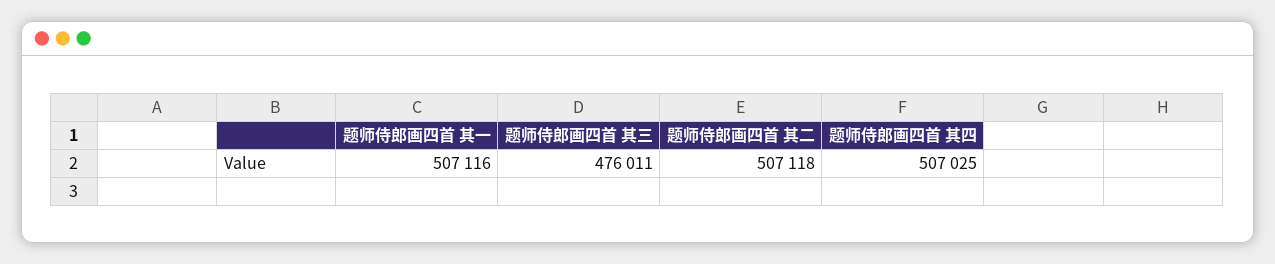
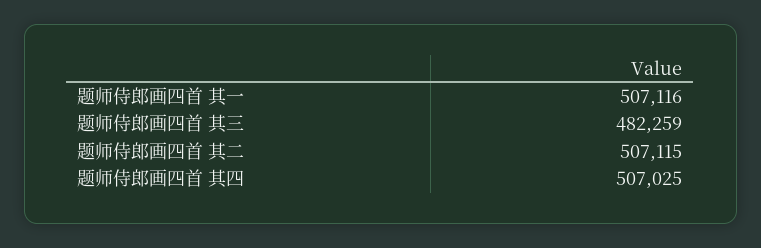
  {
    "题师侍郎画四首 其一": 507116,
-   "题师侍郎画四首 其三": 476011,
+   "题师侍郎画四首 其三": 482259,
-   "题师侍郎画四首 其二": 507118,
+   "题师侍郎画四首 其二": 507115,
    "题师侍郎画四首 其四": 507025
  }

